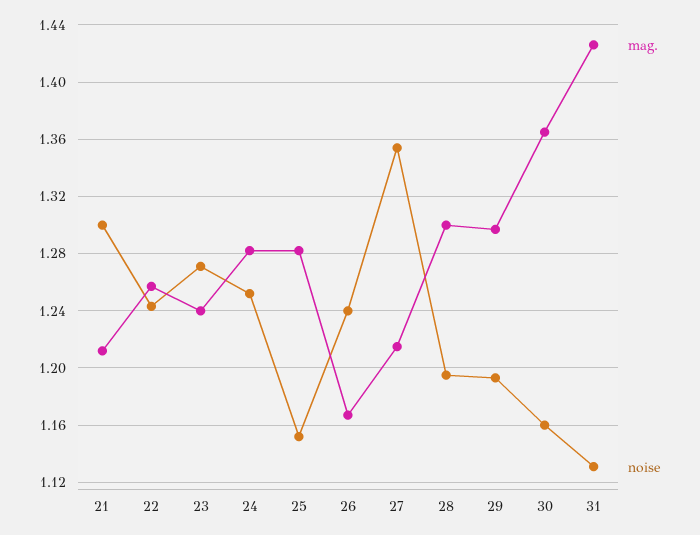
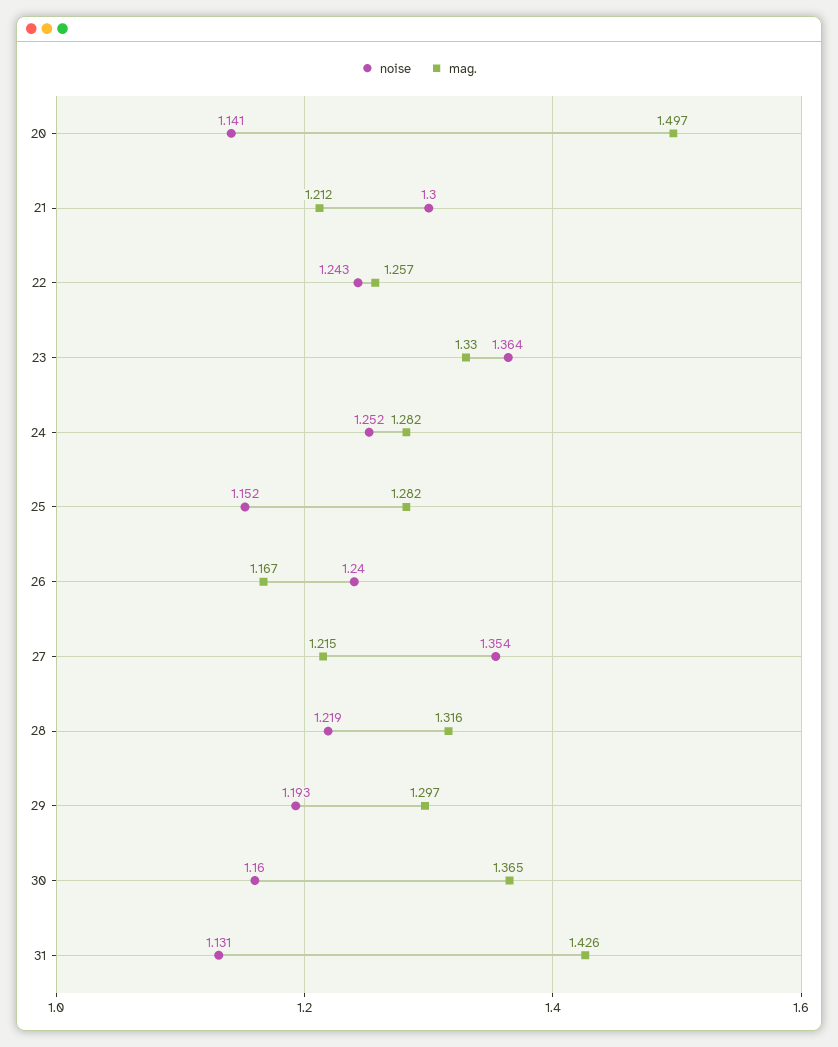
  {
    "mag.": {
      "21": 1.212,
      "22": 1.257,
-     "23": 1.24,
+     "23": 1.33,
      "24": 1.282,
      "25": 1.282,
      "26": 1.167,
      "27": 1.215,
-     "28": 1.3,
+     "28": 1.316,
      "29": 1.297,
      "30": 1.365,
-     "31": 1.426
+     "31": 1.426,
+     "20": 1.497
    },
    "noise": {
      "21": 1.3,
      "22": 1.243,
-     "23": 1.27,
+     "23": 1.364,
      "24": 1.252,
      "25": 1.152,
      "26": 1.24,
      "27": 1.354,
-     "28": 1.195,
+     "28": 1.219,
      "29": 1.193,
      "30": 1.16,
-     "31": 1.131
+     "31": 1.131,
+     "20": 1.141
    }
  }

